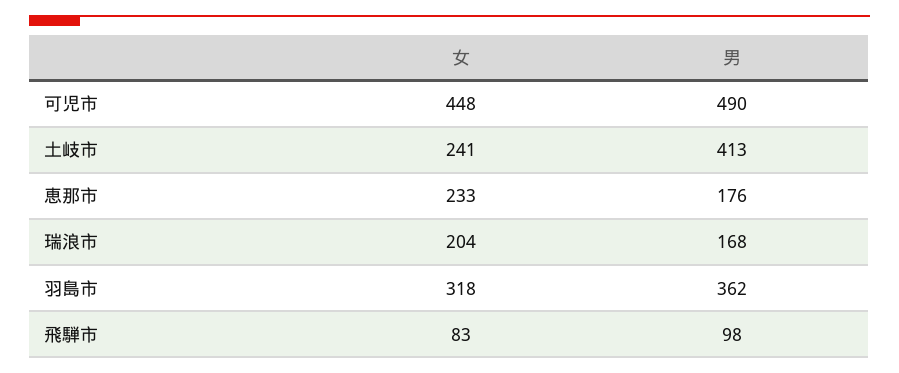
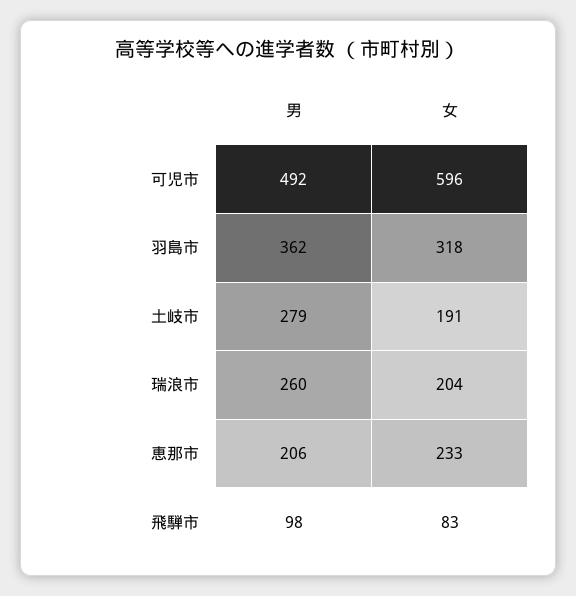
  {
    "女": {
-     "可児市": 448,
+     "可児市": 596,
-     "土岐市": 241,
+     "土岐市": 191,
      "恵那市": 233,
      "瑞浪市": 204,
      "羽島市": 318,
      "飛騨市": 83
    },
    "男": {
-     "可児市": 490,
+     "可児市": 492,
-     "土岐市": 413,
+     "土岐市": 279,
-     "恵那市": 176,
+     "恵那市": 206,
-     "瑞浪市": 168,
+     "瑞浪市": 260,
      "羽島市": 362,
      "飛騨市": 98
    }
  }

